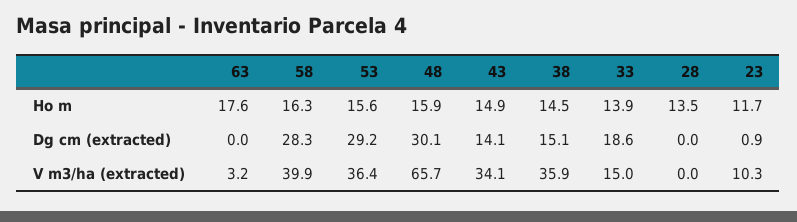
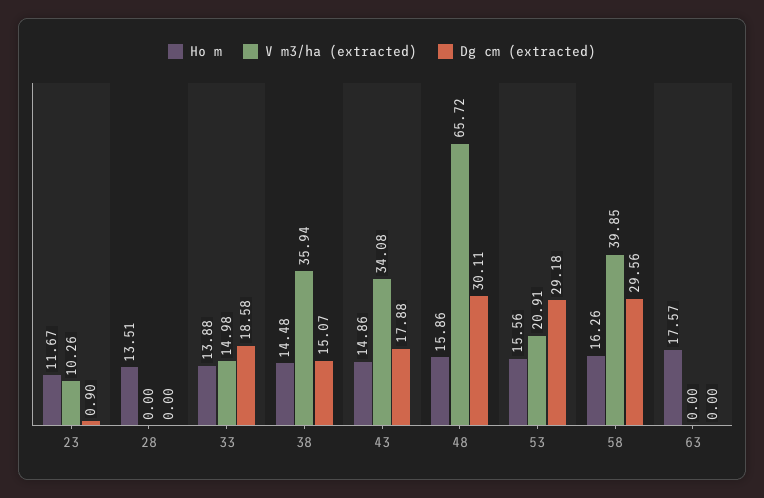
  {
    "Ho m": {
      "63": 17.57,
      "58": 16.26,
      "53": 15.56,
      "48": 15.86,
      "43": 14.86,
      "38": 14.48,
      "33": 13.88,
      "28": 13.51,
      "23": 11.67
    },
    "Dg cm (extracted)": {
      "63": 0,
-     "58": 28.3,
+     "58": 29.56,
      "53": 29.18,
      "48": 30.11,
-     "43": 14.1,
+     "43": 17.88,
      "38": 15.07,
      "33": 18.58,
      "28": 0,
      "23": 0.9
    },
    "V m3/ha (extracted)": {
-     "63": 3.2,
+     "63": 0,
      "58": 39.85,
-     "53": 36.4,
+     "53": 20.91,
      "48": 65.72,
      "43": 34.08,
      "38": 35.94,
      "33": 14.98,
      "28": 0,
      "23": 10.26
    }
  }

